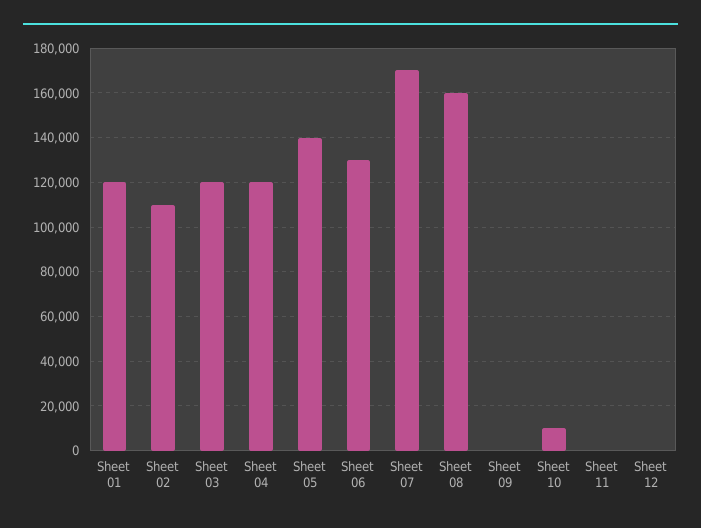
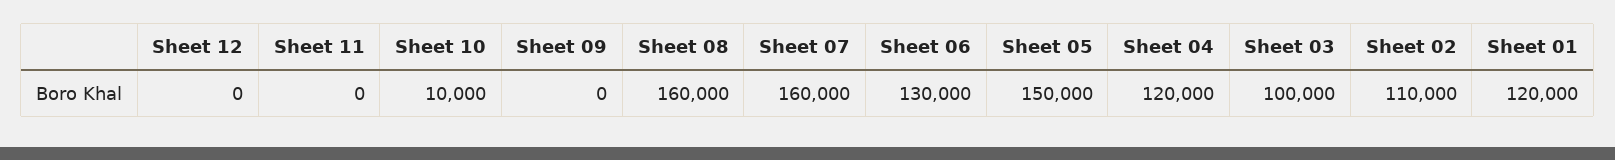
  {
    "Sheet 01": 120000,
    "Sheet 02": 110000,
-   "Sheet 03": 120000,
+   "Sheet 03": 100000,
    "Sheet 04": 120000,
-   "Sheet 05": 140000,
+   "Sheet 05": 150000,
    "Sheet 06": 130000,
-   "Sheet 07": 170000,
+   "Sheet 07": 160000,
    "Sheet 08": 160000,
    "Sheet 09": 0,
    "Sheet 10": 10000,
    "Sheet 11": 0,
    "Sheet 12": 0
  }

